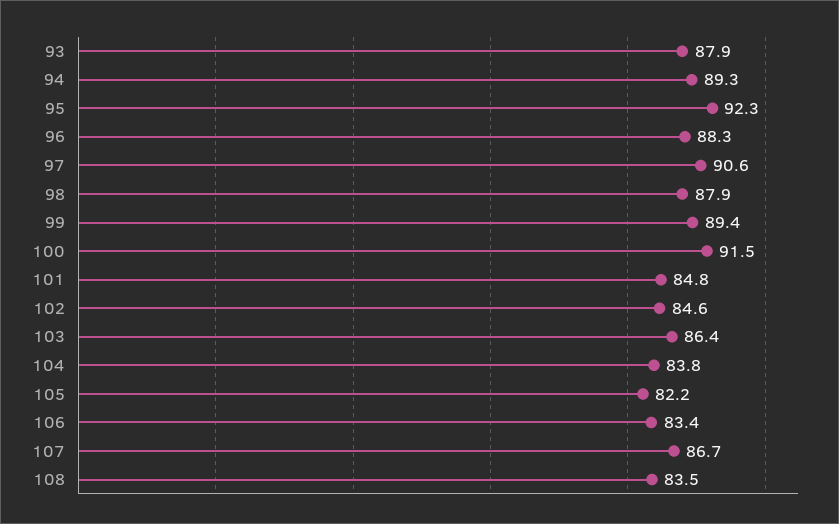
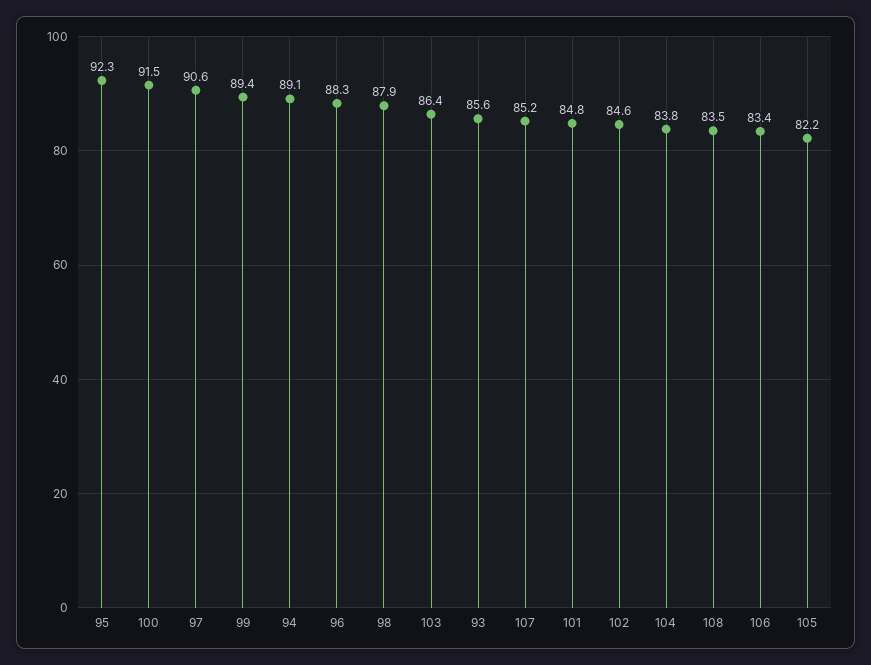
  {
-   "93": 87.9,
+   "93": 85.6,
-   "94": 89.3,
+   "94": 89.1,
    "95": 92.3,
    "96": 88.3,
    "97": 90.6,
    "98": 87.9,
    "99": 89.4,
    "100": 91.5,
    "101": 84.8,
    "102": 84.6,
    "103": 86.4,
    "104": 83.8,
    "105": 82.2,
    "106": 83.4,
-   "107": 86.7,
+   "107": 85.2,
    "108": 83.5
  }

